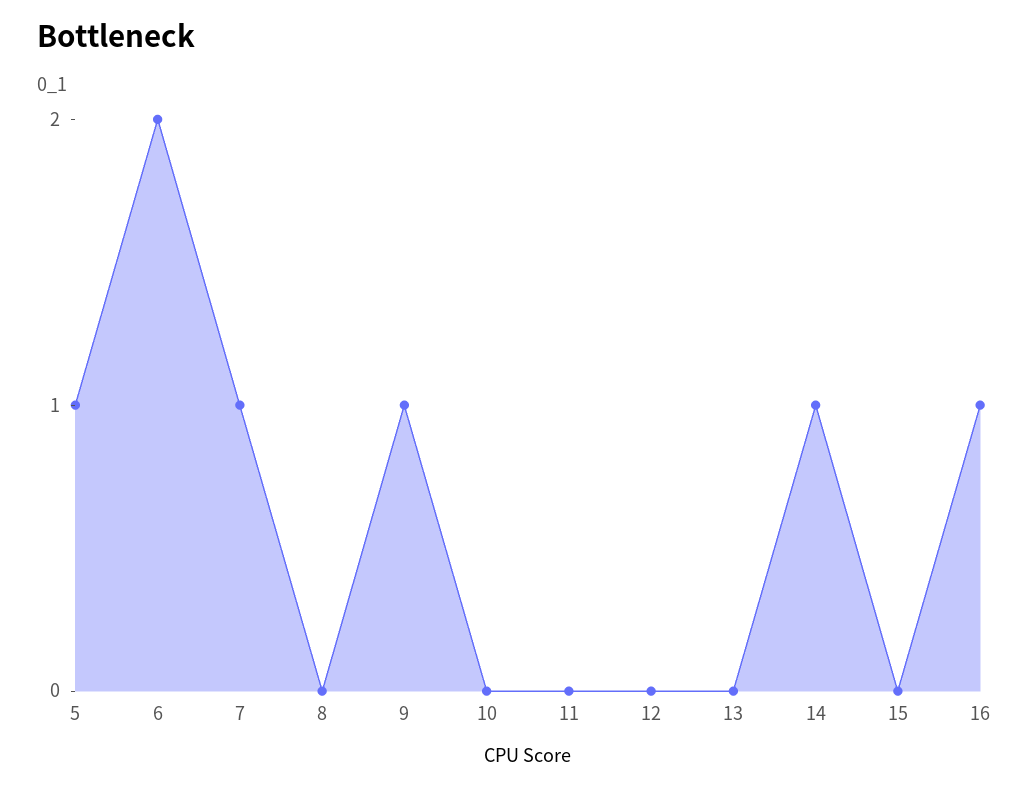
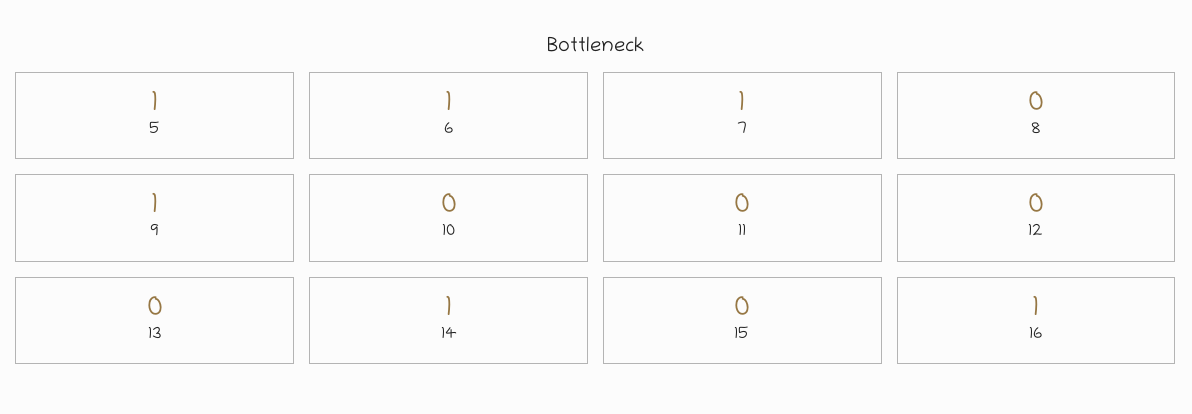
  {
    "5": 1,
-   "6": 2,
+   "6": 1,
    "7": 1,
    "8": 0,
    "9": 1,
    "10": 0,
    "11": 0,
    "12": 0,
    "13": 0,
    "14": 1,
    "15": 0,
    "16": 1
  }

